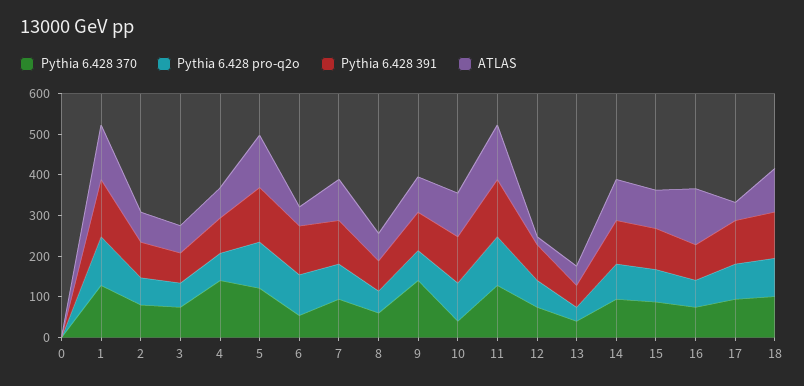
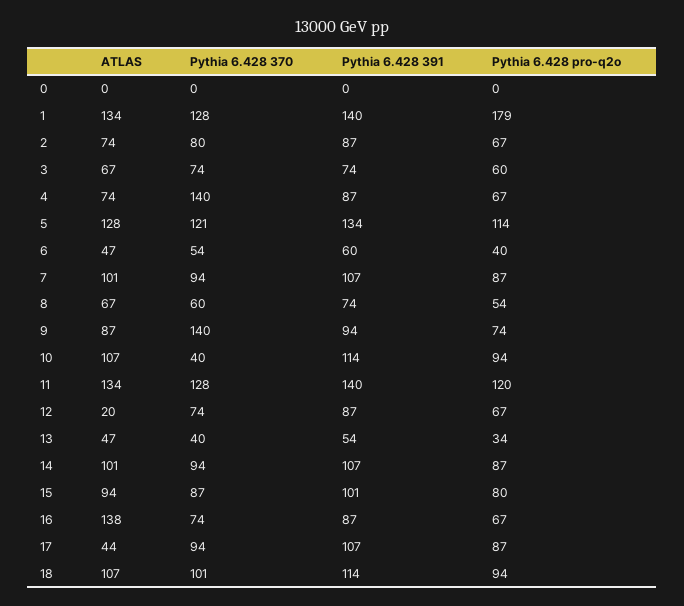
  {
    "Pythia 6.428 370": {
      "0": 0,
      "1": 128,
      "2": 80,
      "3": 74,
      "4": 140,
      "5": 121,
      "6": 54,
      "7": 94,
      "8": 60,
      "9": 140,
      "10": 40,
      "11": 128,
      "12": 74,
      "13": 40,
      "14": 94,
      "15": 87,
      "16": 74,
      "17": 94,
      "18": 101
    },
    "Pythia 6.428 pro-q2o": {
      "0": 0,
-     "1": 120,
+     "1": 179,
      "2": 67,
      "3": 60,
      "4": 67,
      "5": 114,
-     "6": 100,
+     "6": 40,
      "7": 87,
      "8": 54,
      "9": 74,
      "10": 94,
      "11": 120,
      "12": 67,
      "13": 34,
      "14": 87,
      "15": 80,
      "16": 67,
      "17": 87,
      "18": 94
    },
    "Pythia 6.428 391": {
      "0": 0,
      "1": 140,
      "2": 87,
      "3": 74,
      "4": 87,
      "5": 134,
-     "6": 120,
+     "6": 60,
      "7": 107,
      "8": 74,
      "9": 94,
      "10": 114,
      "11": 140,
      "12": 87,
      "13": 54,
      "14": 107,
      "15": 101,
      "16": 87,
      "17": 107,
      "18": 114
    },
    "ATLAS": {
      "0": 0,
      "1": 134,
      "2": 74,
      "3": 67,
      "4": 74,
      "5": 128,
      "6": 47,
      "7": 101,
      "8": 67,
      "9": 87,
      "10": 107,
      "11": 134,
      "12": 20,
      "13": 47,
      "14": 101,
      "15": 94,
      "16": 138,
      "17": 44,
      "18": 107
    }
  }

